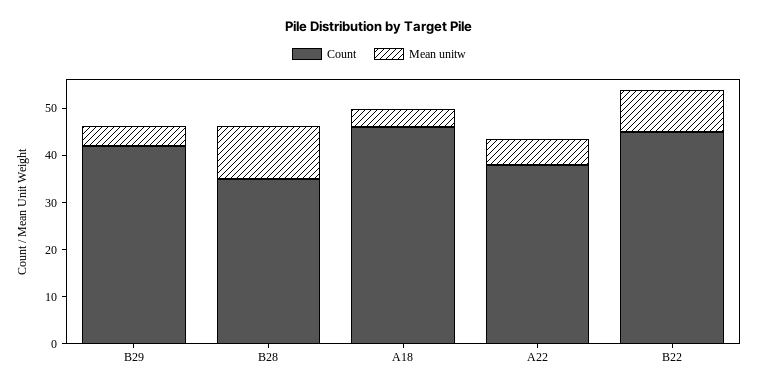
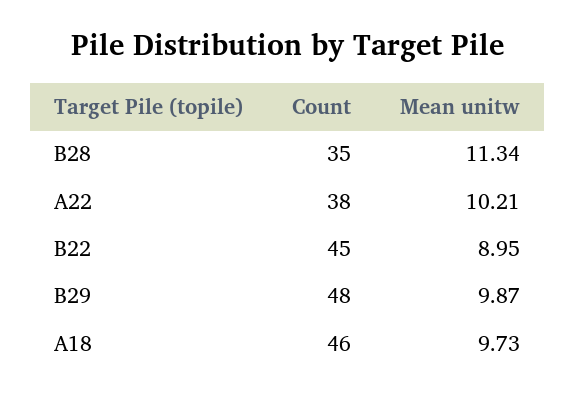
  {
    "Count": {
-     "B29": 42,
+     "B29": 48,
      "B28": 35,
      "A18": 46,
      "A22": 38,
      "B22": 45
    },
    "Mean unitw": {
-     "B29": 4,
+     "B29": 9.87,
      "B28": 11.34,
-     "A18": 4,
+     "A18": 9.73,
-     "A22": 6,
+     "A22": 10.21,
      "B22": 8.95
    }
  }

